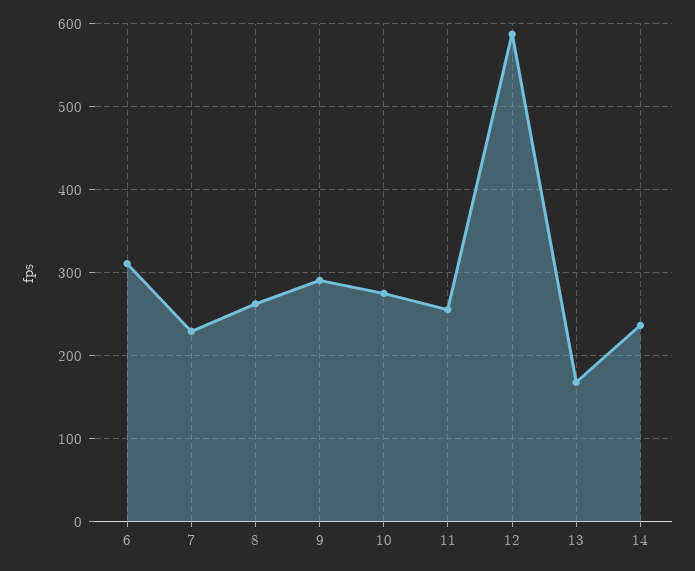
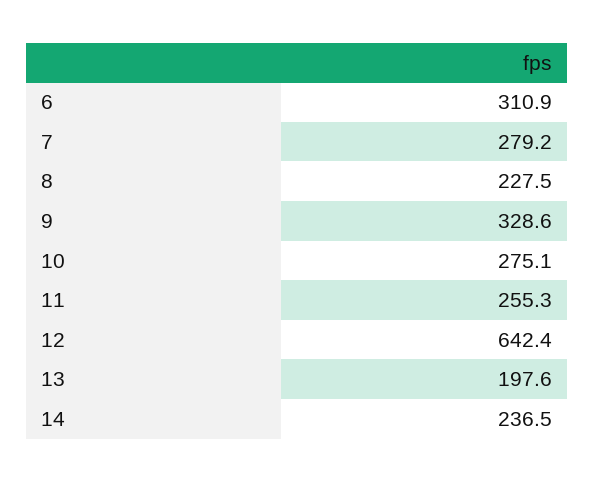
  {
    "6": 310.9,
-   "7": 230,
+   "7": 279.2,
-   "8": 260,
+   "8": 227.5,
-   "9": 290,
+   "9": 328.6,
    "10": 275.1,
    "11": 255.3,
-   "12": 590,
+   "12": 642.4,
-   "13": 170,
+   "13": 197.6,
    "14": 236.5
  }

